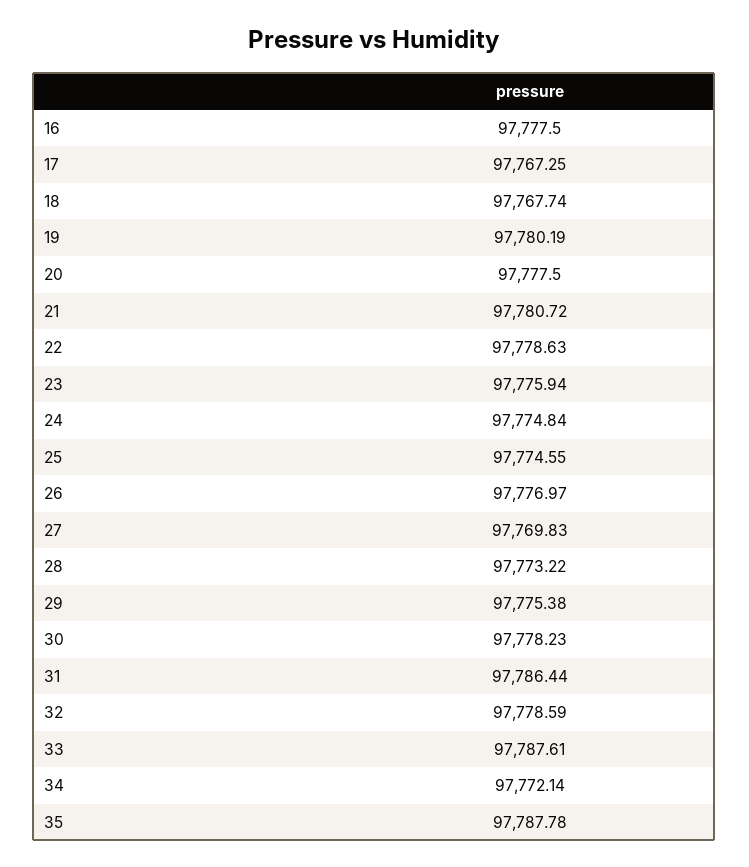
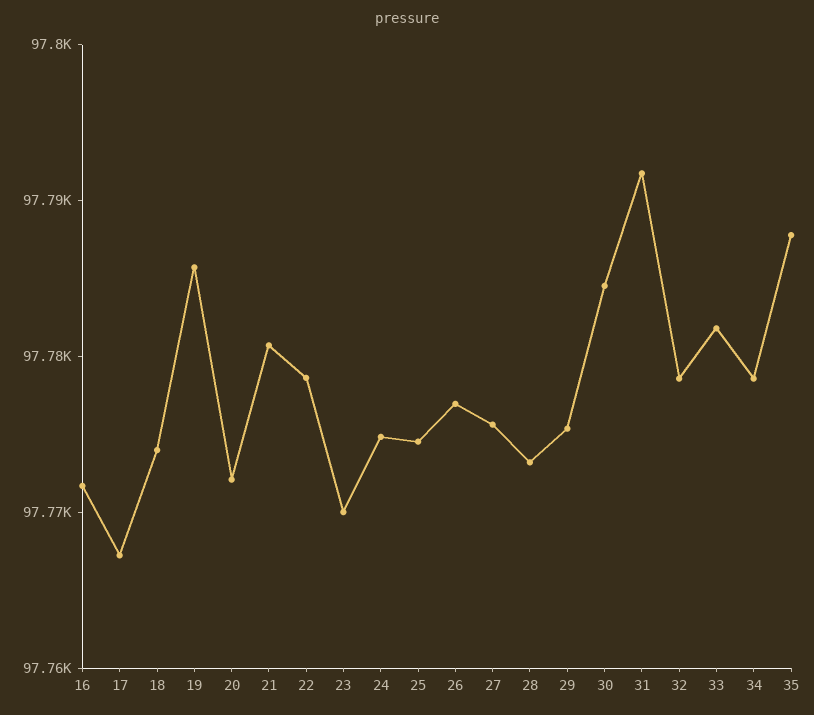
  {
-   "16": 97777.5,
+   "16": 97772,
    "17": 97767.25,
-   "18": 97767.74,
+   "18": 97774,
-   "19": 97780.19,
+   "19": 97786,
-   "20": 97777.5,
+   "20": 97772,
    "21": 97780.72,
    "22": 97778.63,
-   "23": 97775.94,
+   "23": 97770,
    "24": 97774.84,
    "25": 97774.55,
    "26": 97776.97,
-   "27": 97769.83,
+   "27": 97776,
    "28": 97773.22,
    "29": 97775.38,
-   "30": 97778.23,
+   "30": 97784,
-   "31": 97786.44,
+   "31": 97792,
    "32": 97778.59,
-   "33": 97787.61,
+   "33": 97782,
-   "34": 97772.14,
+   "34": 97778,
    "35": 97787.78
  }

